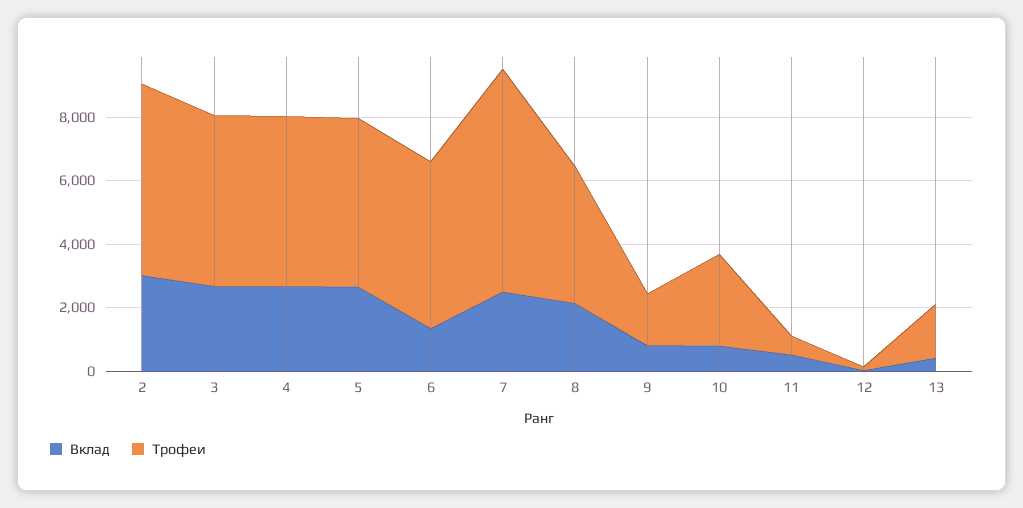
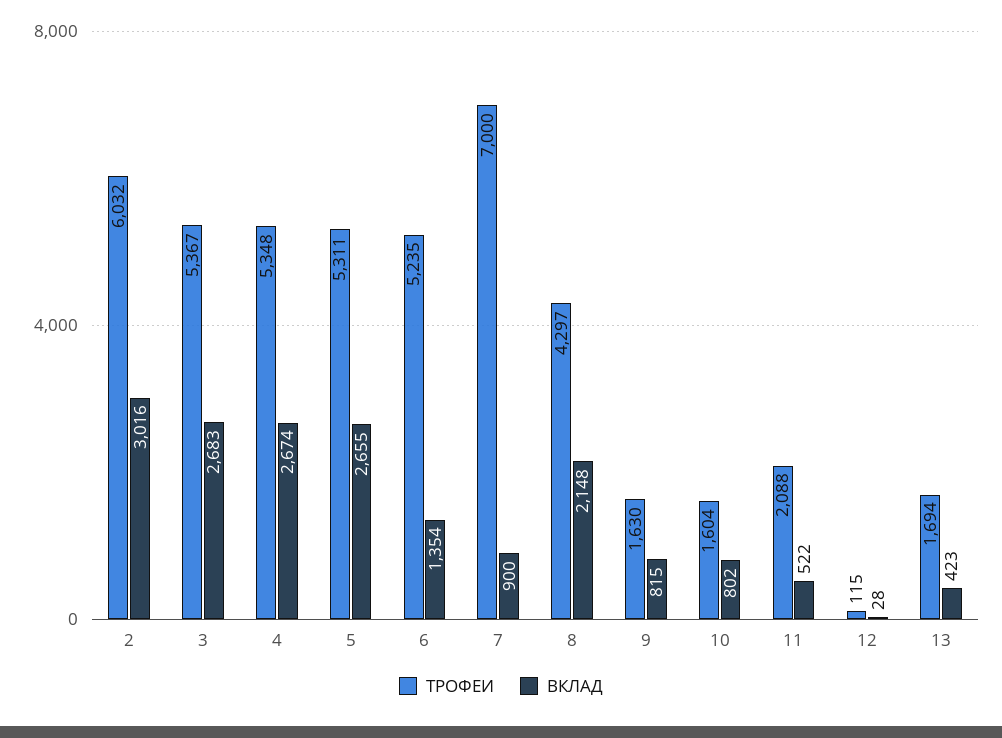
  {
    "Вклад": {
      "2": 3016,
      "3": 2683,
      "4": 2674,
      "5": 2655,
      "6": 1354,
-     "7": 2500,
+     "7": 900,
      "8": 2148,
      "9": 815,
      "10": 802,
      "11": 522,
      "12": 28,
      "13": 423
    },
    "Трофеи": {
      "2": 6032,
      "3": 5367,
      "4": 5348,
      "5": 5311,
      "6": 5235,
      "7": 7000,
      "8": 4297,
      "9": 1630,
-     "10": 3000,
+     "10": 1604,
-     "11": 500,
+     "11": 2088,
      "12": 115,
      "13": 1694
    }
  }

